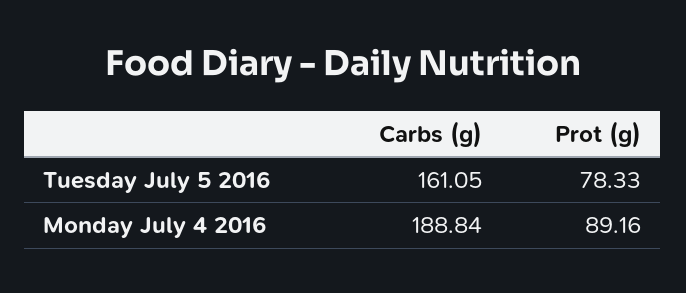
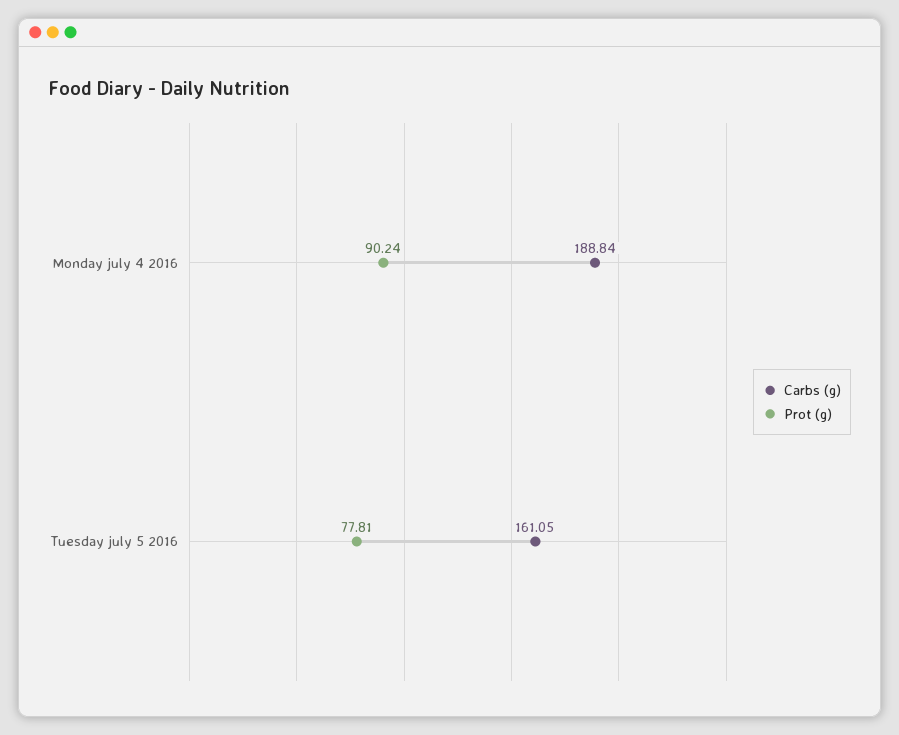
  {
    "Carbs (g)": {
      "Tuesday July 5 2016": 161.05,
      "Monday July 4 2016": 188.84
    },
    "Prot (g)": {
-     "Tuesday July 5 2016": 78.33,
+     "Tuesday July 5 2016": 77.81,
-     "Monday July 4 2016": 89.16
+     "Monday July 4 2016": 90.24
    }
  }

